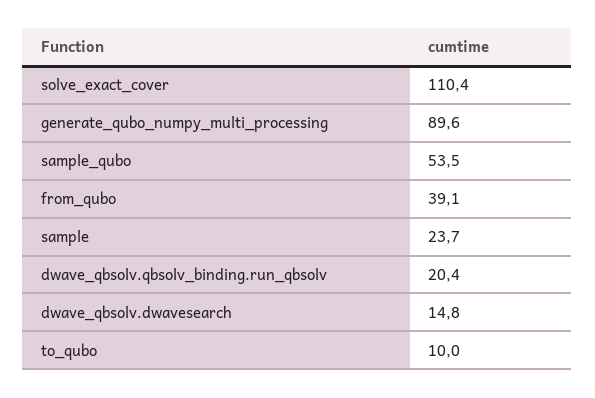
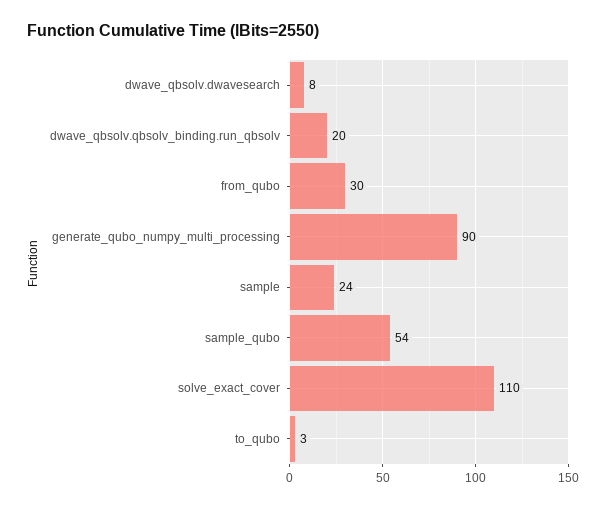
  {
    "solve_exact_cover": 110.4,
    "generate_qubo_numpy_multi_processing": 89.6,
    "sample_qubo": 53.5,
-   "from_qubo": 39.1,
+   "from_qubo": 30,
    "sample": 23.7,
    "dwave_qbsolv.qbsolv_binding.run_qbsolv": 20.4,
-   "dwave_qbsolv.dwavesearch": 14.8,
+   "dwave_qbsolv.dwavesearch": 8,
-   "to_qubo": 10
+   "to_qubo": 3
  }

